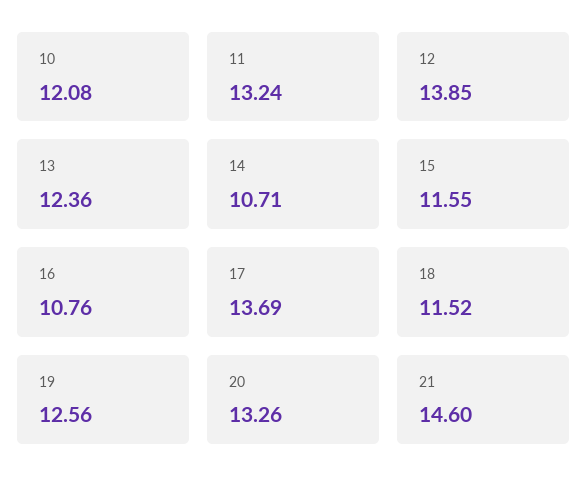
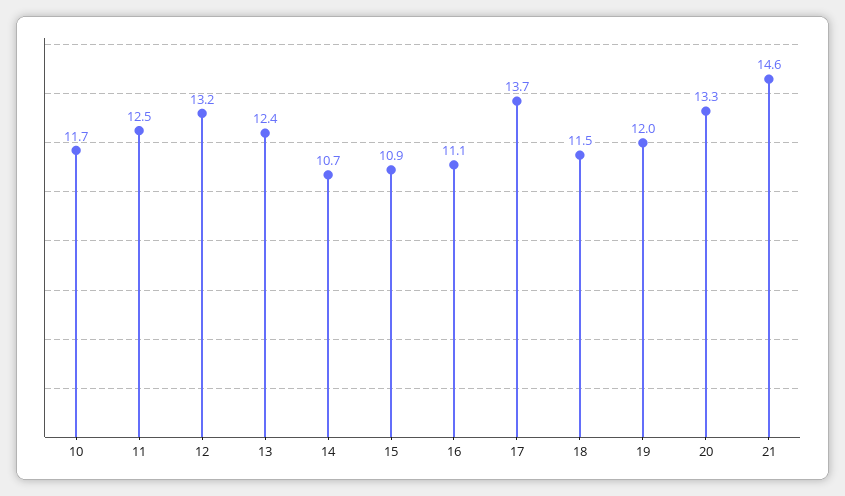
  {
-   "10": 12.08,
+   "10": 11.7,
-   "11": 13.24,
+   "11": 12.5,
-   "12": 13.85,
+   "12": 13.2,
    "13": 12.36,
    "14": 10.71,
-   "15": 11.55,
+   "15": 10.9,
-   "16": 10.76,
+   "16": 11.1,
    "17": 13.69,
    "18": 11.52,
-   "19": 12.56,
+   "19": 12,
    "20": 13.26,
    "21": 14.6
  }

